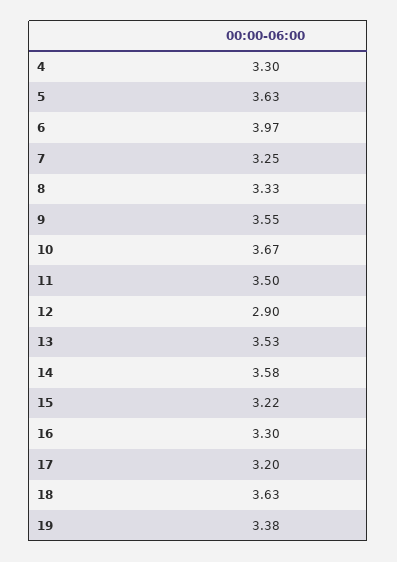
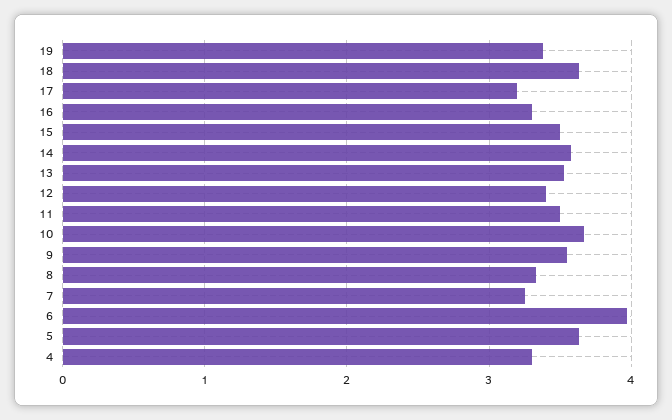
  {
    "4": 3.3,
    "5": 3.63,
    "6": 3.97,
    "7": 3.25,
    "8": 3.33,
    "9": 3.55,
    "10": 3.67,
    "11": 3.5,
-   "12": 2.9,
+   "12": 3.4,
    "13": 3.53,
    "14": 3.58,
-   "15": 3.22,
+   "15": 3.5,
    "16": 3.3,
    "17": 3.2,
    "18": 3.63,
    "19": 3.38
  }

